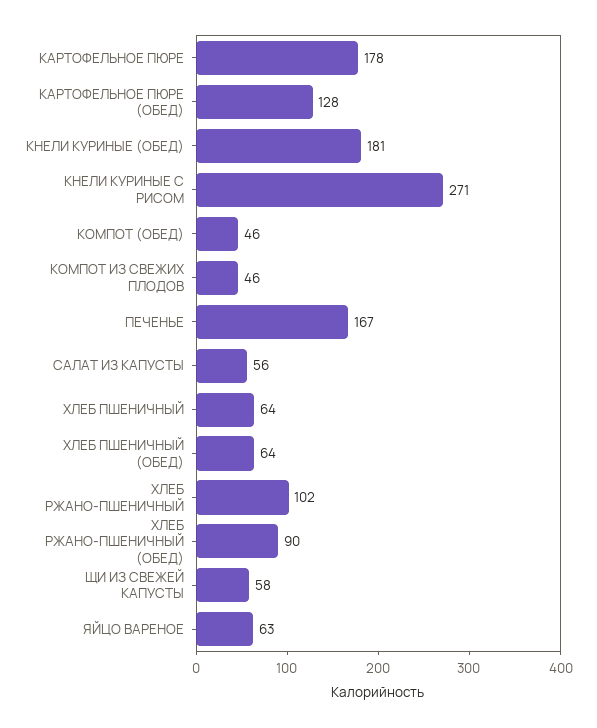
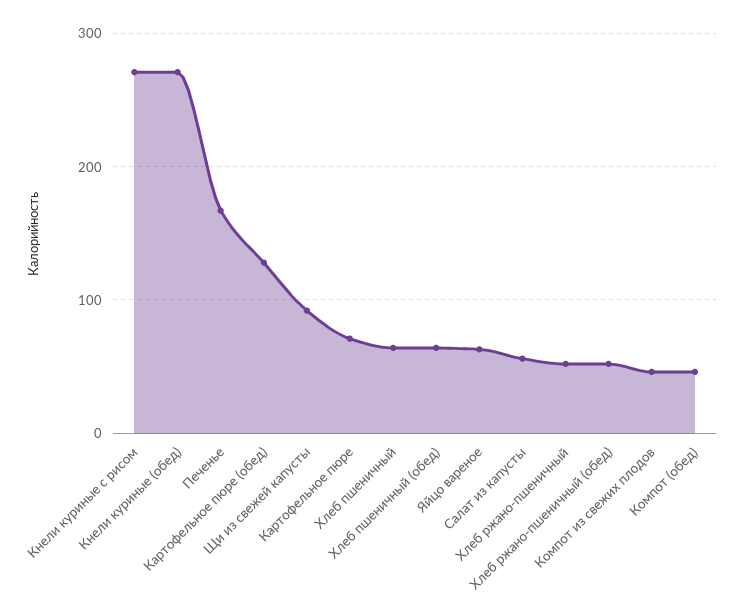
  {
-   "КАРТОФЕЛЬНОЕ ПЮРЕ": 178,
+   "КАРТОФЕЛЬНОЕ ПЮРЕ": 70,
    "КАРТОФЕЛЬНОЕ ПЮРЕ (ОБЕД)": 128,
-   "КНЕЛИ КУРИНЫЕ (ОБЕД)": 181,
+   "КНЕЛИ КУРИНЫЕ (ОБЕД)": 270,
    "КНЕЛИ КУРИНЫЕ С РИСОМ": 271,
    "КОМПОТ (ОБЕД)": 46,
    "КОМПОТ ИЗ СВЕЖИХ ПЛОДОВ": 46,
    "ПЕЧЕНЬЕ": 167,
    "САЛАТ ИЗ КАПУСТЫ": 56,
    "ХЛЕБ ПШЕНИЧНЫЙ": 64,
    "ХЛЕБ ПШЕНИЧНЫЙ (ОБЕД)": 64,
-   "ХЛЕБ РЖАНО-ПШЕНИЧНЫЙ": 102,
+   "ХЛЕБ РЖАНО-ПШЕНИЧНЫЙ": 50,
-   "ХЛЕБ РЖАНО-ПШЕНИЧНЫЙ (ОБЕД)": 90,
+   "ХЛЕБ РЖАНО-ПШЕНИЧНЫЙ (ОБЕД)": 50,
-   "ЩИ ИЗ СВЕЖЕЙ КАПУСТЫ": 58,
+   "ЩИ ИЗ СВЕЖЕЙ КАПУСТЫ": 90,
    "ЯЙЦО ВАРЕНОЕ": 63
  }

